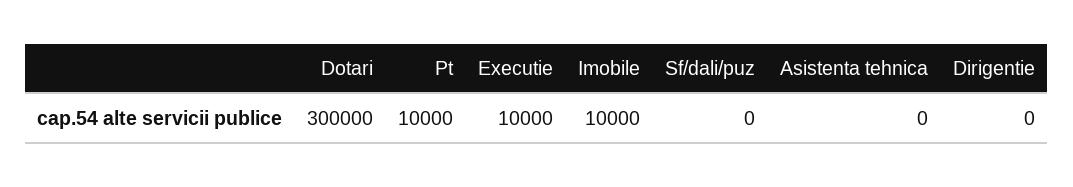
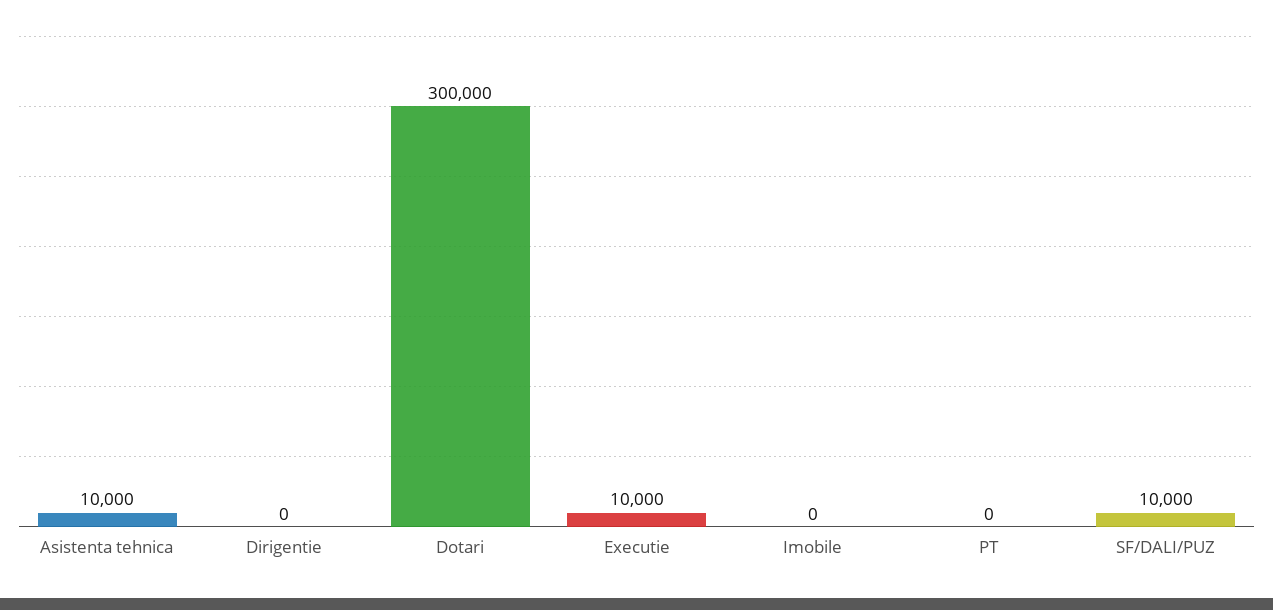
  {
    "Dotari": 300000,
-   "Pt": 10000,
+   "Pt": 0,
    "Executie": 10000,
-   "Imobile": 10000,
+   "Imobile": 0,
-   "Sf/dali/puz": 0,
+   "Sf/dali/puz": 10000,
-   "Asistenta tehnica": 0,
+   "Asistenta tehnica": 10000,
    "Dirigentie": 0
  }

